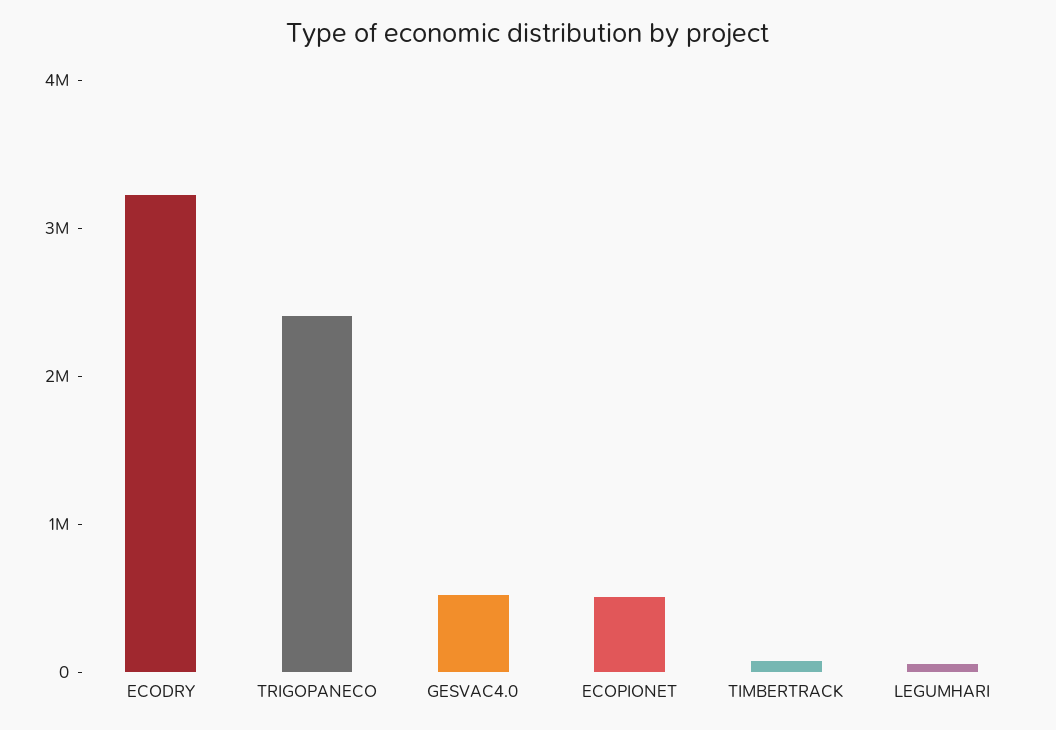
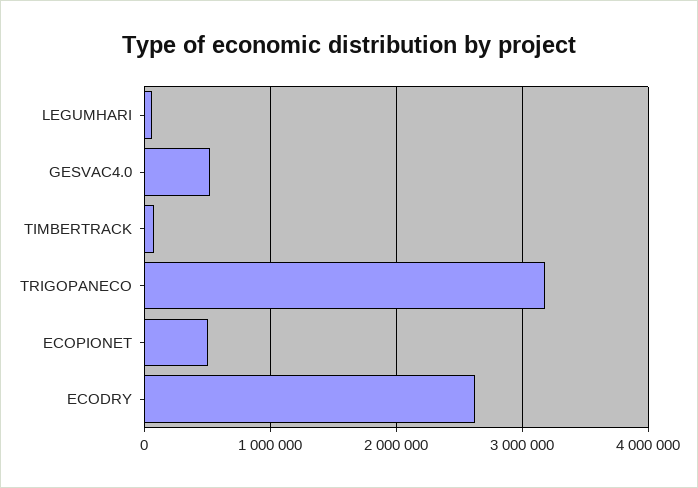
  {
-   "ECODRY": 3200000,
+   "ECODRY": 2600000,
-   "TRIGOPANECO": 2400000,
+   "TRIGOPANECO": 3200000,
    "GESVAC4.0": 500000,
    "ECOPIONET": 500000,
    "TIMBERTRACK": 100000,
    "LEGUMHARI": 100000
  }

